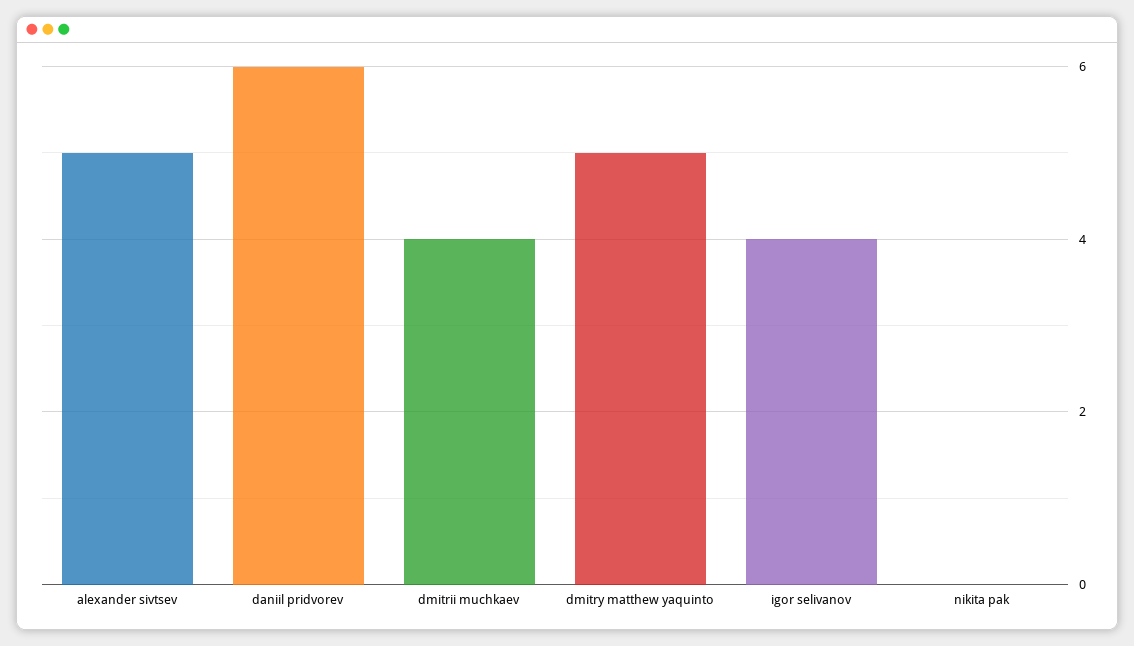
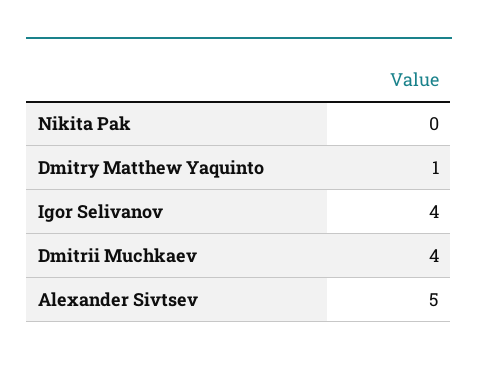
  {
    "alexander sivtsev": 5,
-   "daniil pridvorev": 6,
    "dmitrii muchkaev": 4,
-   "dmitry matthew yaquinto": 5,
+   "dmitry matthew yaquinto": 1,
    "igor selivanov": 4,
    "nikita pak": 0
  }

